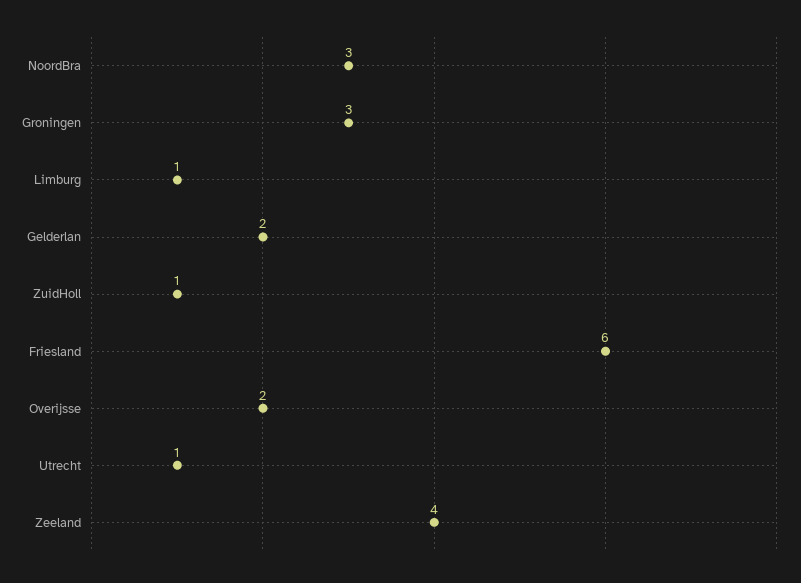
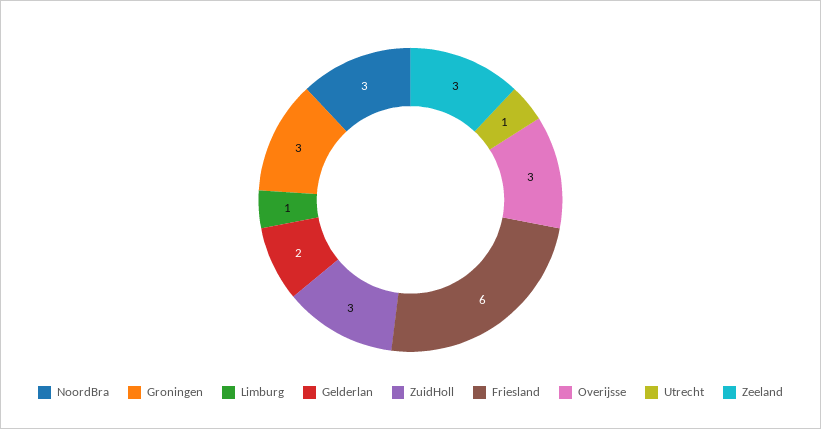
  {
    "NoordBra": 3,
    "Groningen": 3,
    "Limburg": 1,
    "Gelderlan": 2,
-   "ZuidHoll": 1,
+   "ZuidHoll": 3,
    "Friesland": 6,
-   "Overijsse": 2,
+   "Overijsse": 3,
    "Utrecht": 1,
-   "Zeeland": 4
+   "Zeeland": 3
  }

